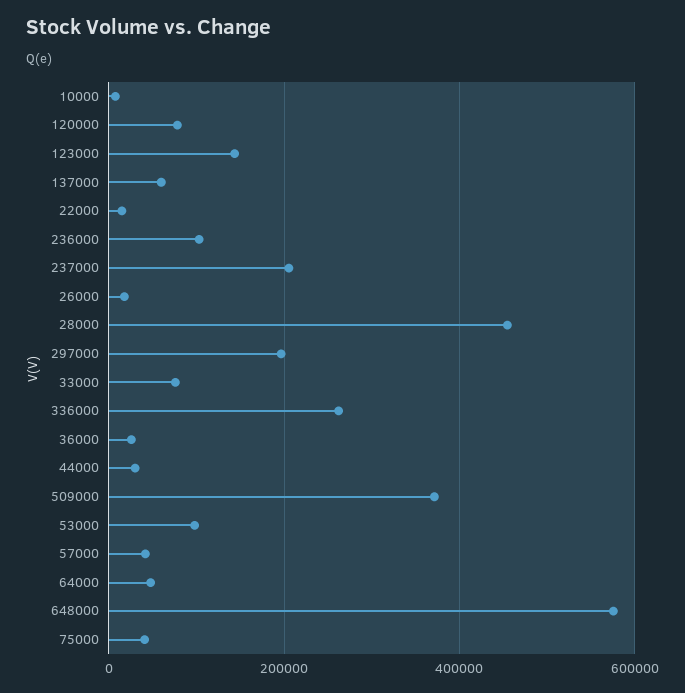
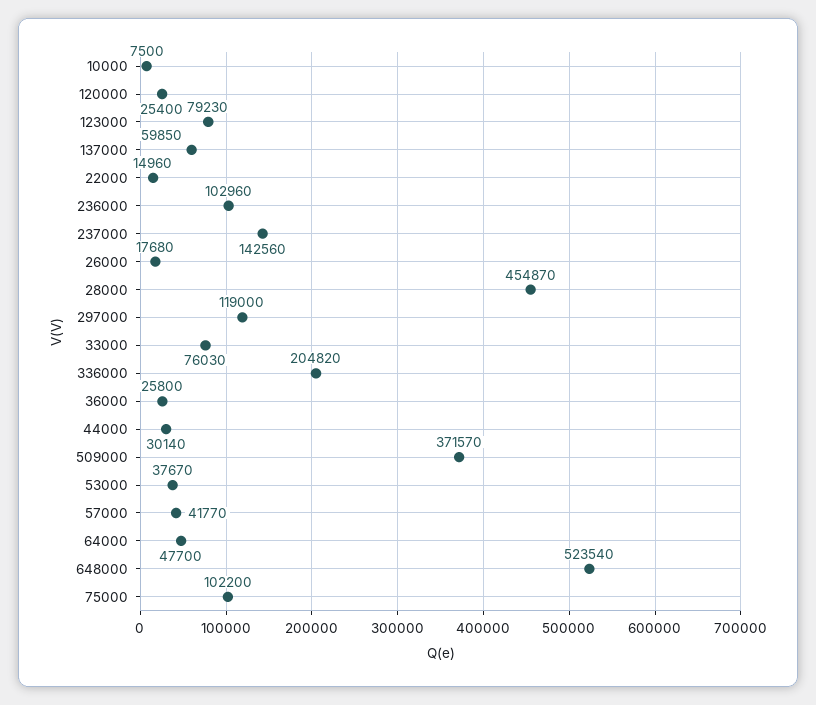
  {
    "10000": 7500,
-   "120000": 80000,
+   "120000": 25400,
-   "123000": 140000,
+   "123000": 79230,
    "137000": 59850,
    "22000": 14960,
    "236000": 102960,
-   "237000": 200000,
+   "237000": 142560,
    "26000": 17680,
    "28000": 454870,
-   "297000": 200000,
+   "297000": 119000,
    "33000": 76030,
-   "336000": 260000,
+   "336000": 204820,
    "36000": 25800,
    "44000": 30140,
    "509000": 371570,
-   "53000": 100000,
+   "53000": 37670,
    "57000": 41770,
    "64000": 47700,
-   "648000": 580000,
+   "648000": 523540,
-   "75000": 40000
+   "75000": 102200
  }

